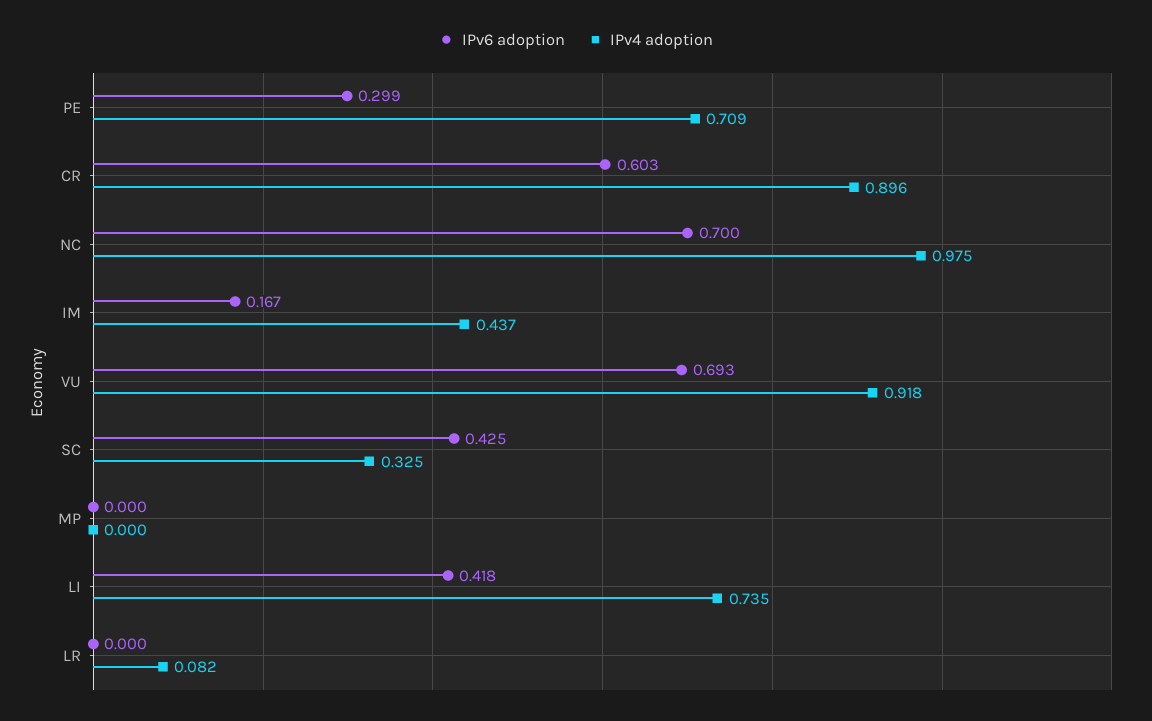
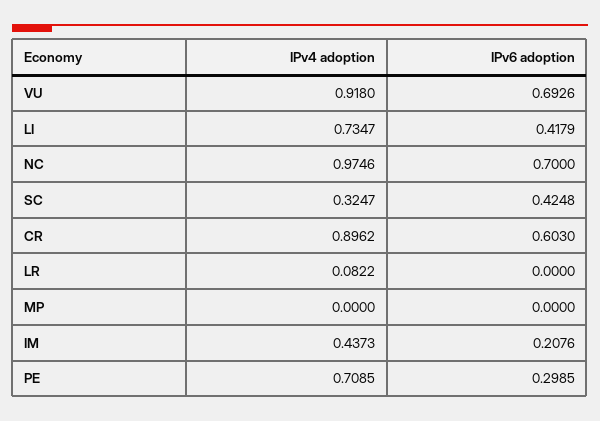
  {
    "IPv6 adoption": {
      "PE": 0.2985,
      "CR": 0.603,
      "NC": 0.7,
-     "IM": 0.167,
+     "IM": 0.2076,
      "VU": 0.6926,
      "SC": 0.4248,
      "MP": 0,
      "LI": 0.4179,
      "LR": 0
    },
    "IPv4 adoption": {
      "PE": 0.7085,
      "CR": 0.8962,
      "NC": 0.9746,
      "IM": 0.4373,
      "VU": 0.918,
      "SC": 0.3247,
      "MP": 0,
      "LI": 0.7347,
      "LR": 0.0822
    }
  }

